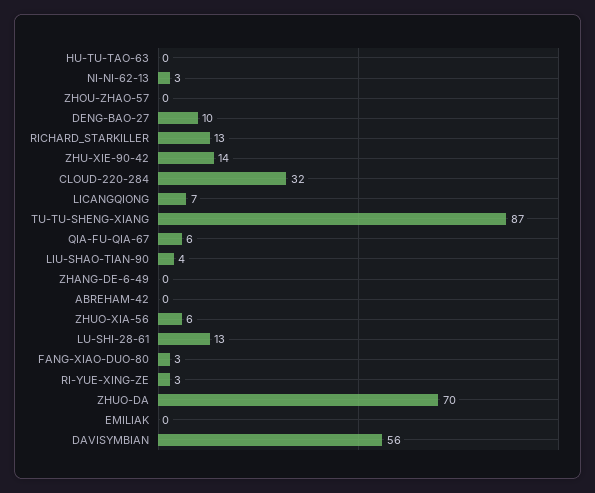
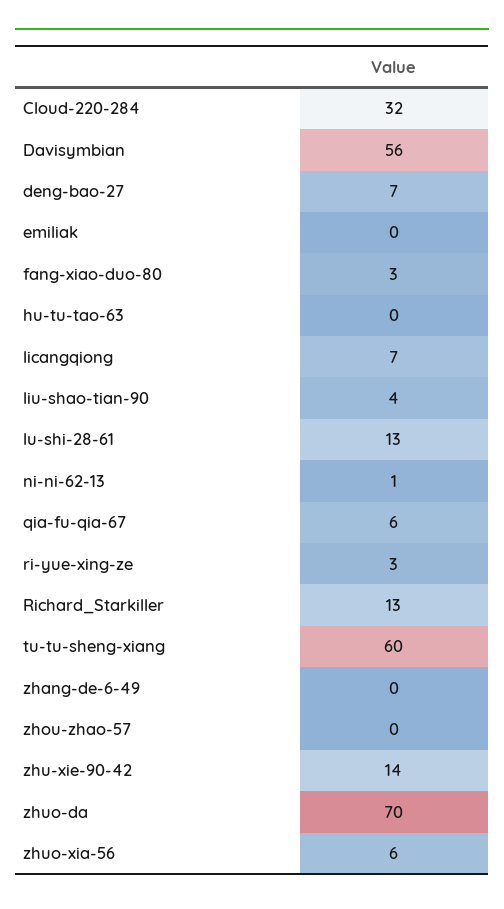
  {
    "HU-TU-TAO-63": 0,
-   "NI-NI-62-13": 3,
+   "NI-NI-62-13": 1,
    "ZHOU-ZHAO-57": 0,
-   "DENG-BAO-27": 10,
+   "DENG-BAO-27": 7,
    "RICHARD_STARKILLER": 13,
    "ZHU-XIE-90-42": 14,
    "CLOUD-220-284": 32,
    "LICANGQIONG": 7,
-   "TU-TU-SHENG-XIANG": 87,
+   "TU-TU-SHENG-XIANG": 60,
    "QIA-FU-QIA-67": 6,
    "LIU-SHAO-TIAN-90": 4,
    "ZHANG-DE-6-49": 0,
-   "ABREHAM-42": 0,
    "ZHUO-XIA-56": 6,
    "LU-SHI-28-61": 13,
    "FANG-XIAO-DUO-80": 3,
    "RI-YUE-XING-ZE": 3,
    "ZHUO-DA": 70,
    "EMILIAK": 0,
    "DAVISYMBIAN": 56
  }

